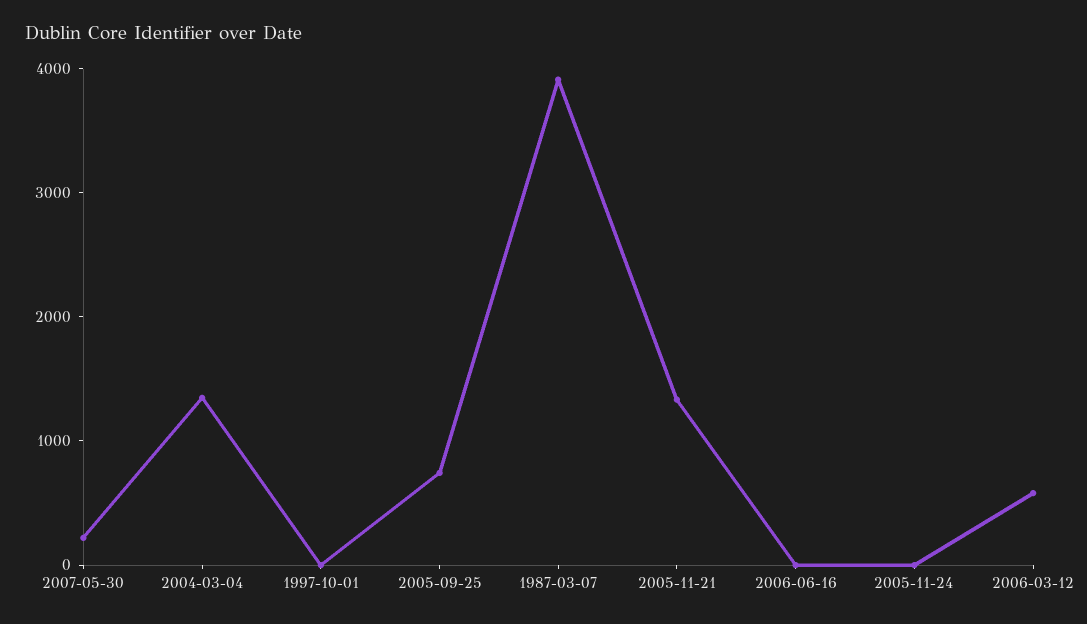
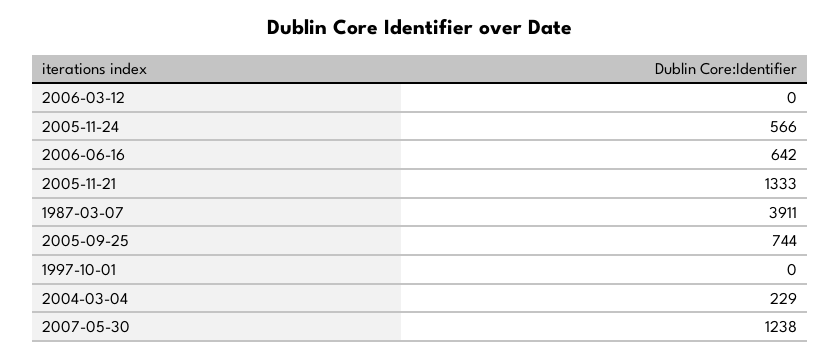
  {
-   "2007-05-30": 200,
+   "2007-05-30": 1238,
-   "2004-03-04": 1400,
+   "2004-03-04": 229,
    "1997-10-01": 0,
    "2005-09-25": 744,
    "1987-03-07": 3911,
    "2005-11-21": 1333,
-   "2006-06-16": 0,
+   "2006-06-16": 642,
-   "2005-11-24": 0,
+   "2005-11-24": 566,
-   "2006-03-12": 600
+   "2006-03-12": 0
  }

